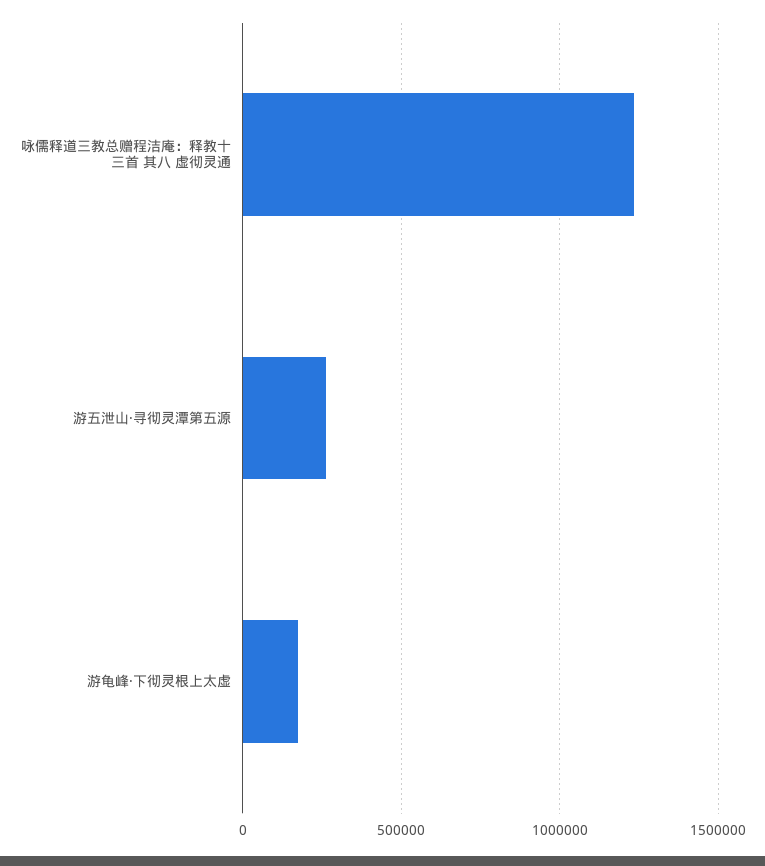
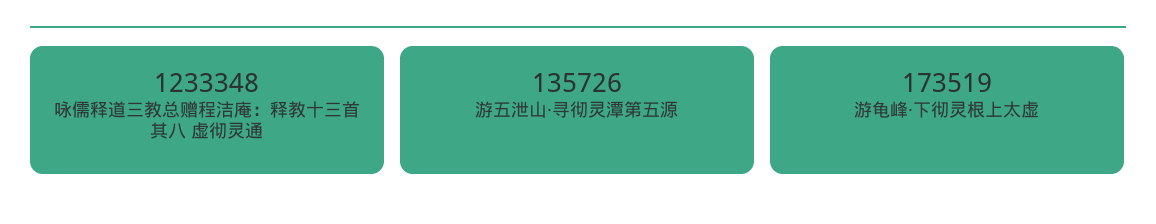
  {
    "咏儒释道三教总赠程洁庵：释教十三首 其八 虚彻灵通": 1233348,
-   "游五泄山·寻彻灵潭第五源": 250000,
+   "游五泄山·寻彻灵潭第五源": 135726,
    "游龟峰·下彻灵根上太虚": 173519
  }

